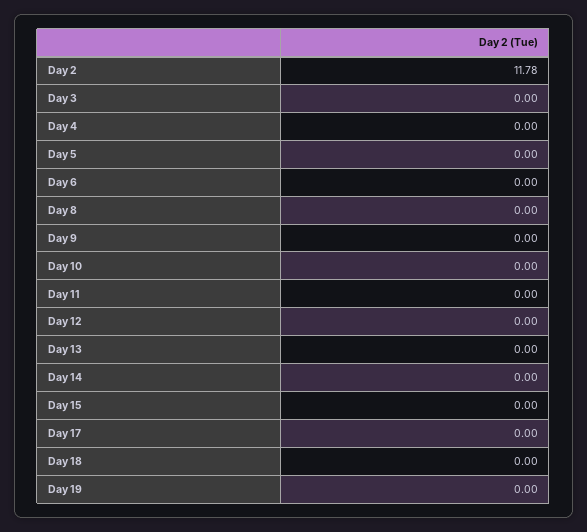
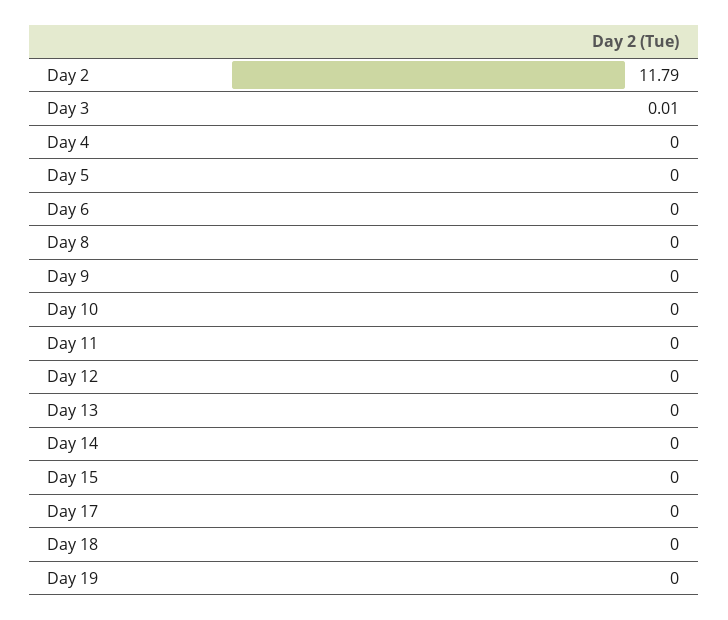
  {
-   "Day 2": 11.78,
+   "Day 2": 11.79,
-   "Day 3": 0,
+   "Day 3": 0.01,
    "Day 4": 0,
    "Day 5": 0,
    "Day 6": 0,
    "Day 8": 0,
    "Day 9": 0,
    "Day 10": 0,
    "Day 11": 0,
    "Day 12": 0,
    "Day 13": 0,
    "Day 14": 0,
    "Day 15": 0,
    "Day 17": 0,
    "Day 18": 0,
    "Day 19": 0
  }

